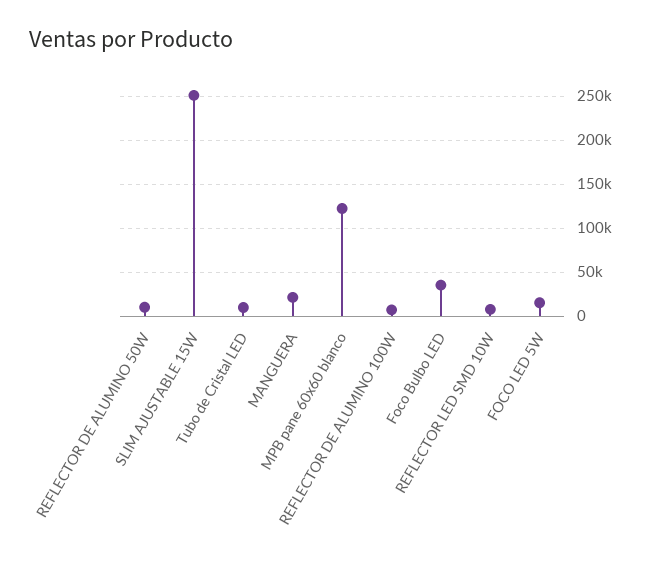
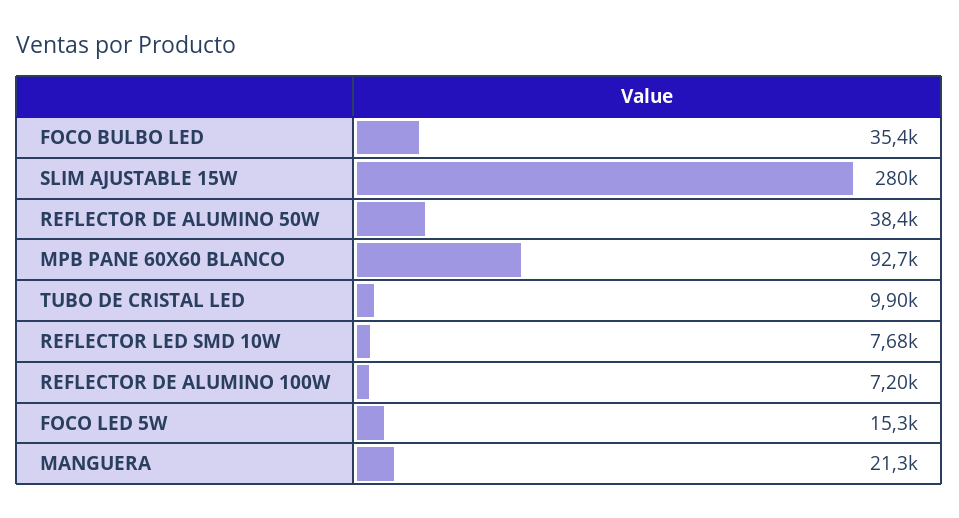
  {
-   "REFLECTOR DE ALUMINO 50W": 10000,
+   "REFLECTOR DE ALUMINO 50W": 38400,
-   "SLIM AJUSTABLE 15W": 250000,
+   "SLIM AJUSTABLE 15W": 280000,
    "Tubo de Cristal LED": 9900,
    "MANGUERA": 21300,
-   "MPB pane 60x60 blanco": 120000,
+   "MPB pane 60x60 blanco": 92700,
    "REFLECTOR DE ALUMINO 100W": 7200,
    "Foco Bulbo LED": 35400,
    "REFLECTOR LED SMD 10W": 7680,
    "FOCO LED 5W": 15300
  }

